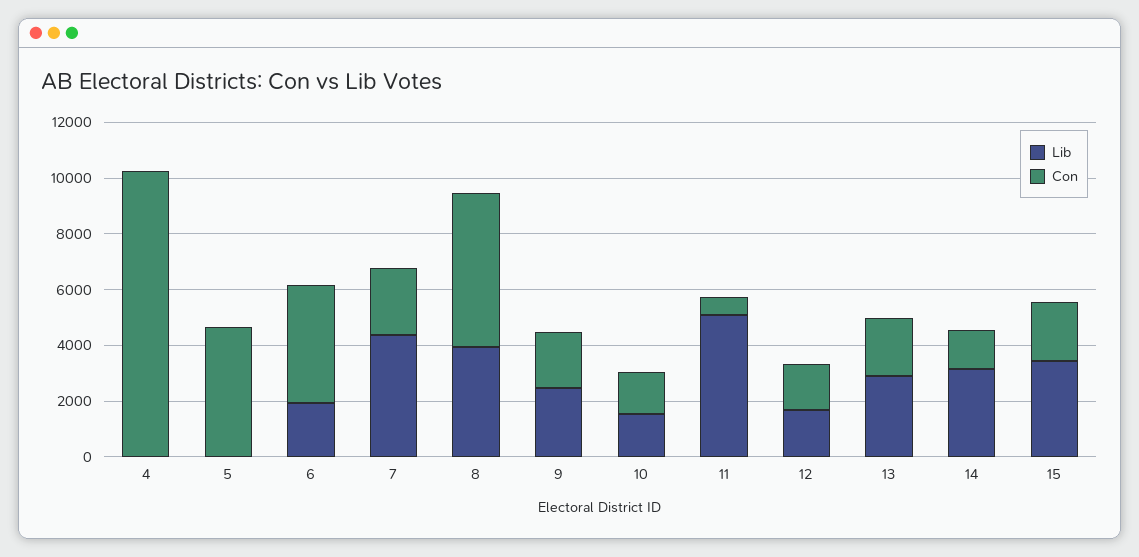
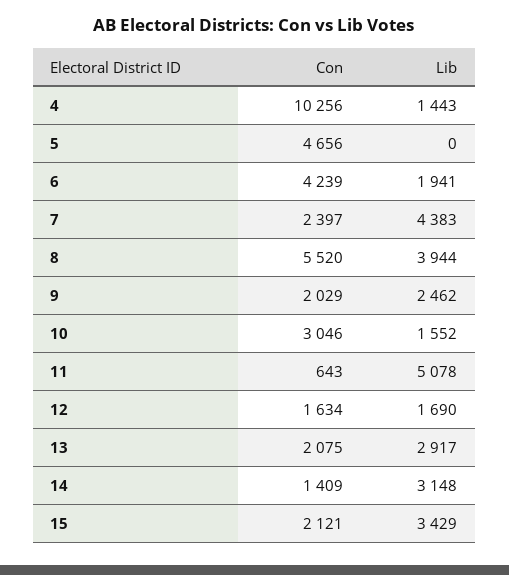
  {
    "Lib": {
-     "4": 0,
+     "4": 1443,
      "5": 0,
      "6": 1941,
      "7": 4383,
      "8": 3944,
      "9": 2462,
      "10": 1552,
      "11": 5078,
      "12": 1690,
      "13": 2917,
      "14": 3148,
      "15": 3429
    },
    "Con": {
      "4": 10256,
      "5": 4656,
      "6": 4239,
      "7": 2397,
      "8": 5520,
      "9": 2029,
-     "10": 1500,
+     "10": 3046,
      "11": 643,
      "12": 1634,
      "13": 2075,
      "14": 1409,
      "15": 2121
    }
  }

